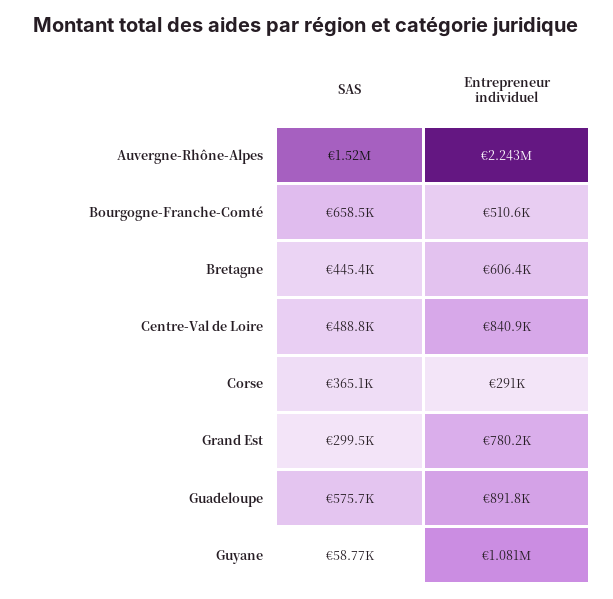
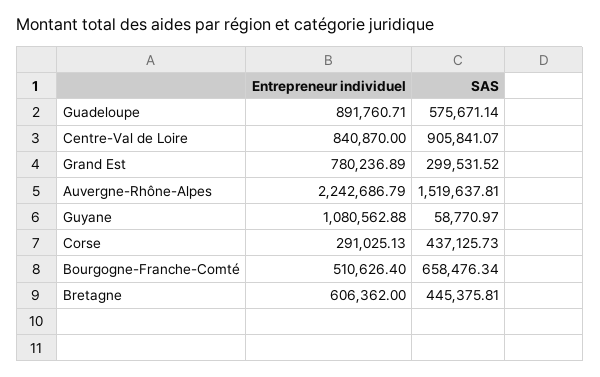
  {
    "SAS": {
      "Auvergne-Rhône-Alpes": 1519637.81,
      "Bourgogne-Franche-Comté": 658476.34,
      "Bretagne": 445375.81,
-     "Centre-Val de Loire": 488800,
+     "Centre-Val de Loire": 905841.07,
-     "Corse": 365100,
+     "Corse": 437125.73,
      "Grand Est": 299531.52,
      "Guadeloupe": 575671.14,
      "Guyane": 58770.97
    },
    "Entrepreneur individuel": {
      "Auvergne-Rhône-Alpes": 2242686.79,
      "Bourgogne-Franche-Comté": 510626.4,
      "Bretagne": 606362,
      "Centre-Val de Loire": 840870,
      "Corse": 291025.13,
      "Grand Est": 780236.89,
      "Guadeloupe": 891760.71,
      "Guyane": 1080562.88
    }
  }

